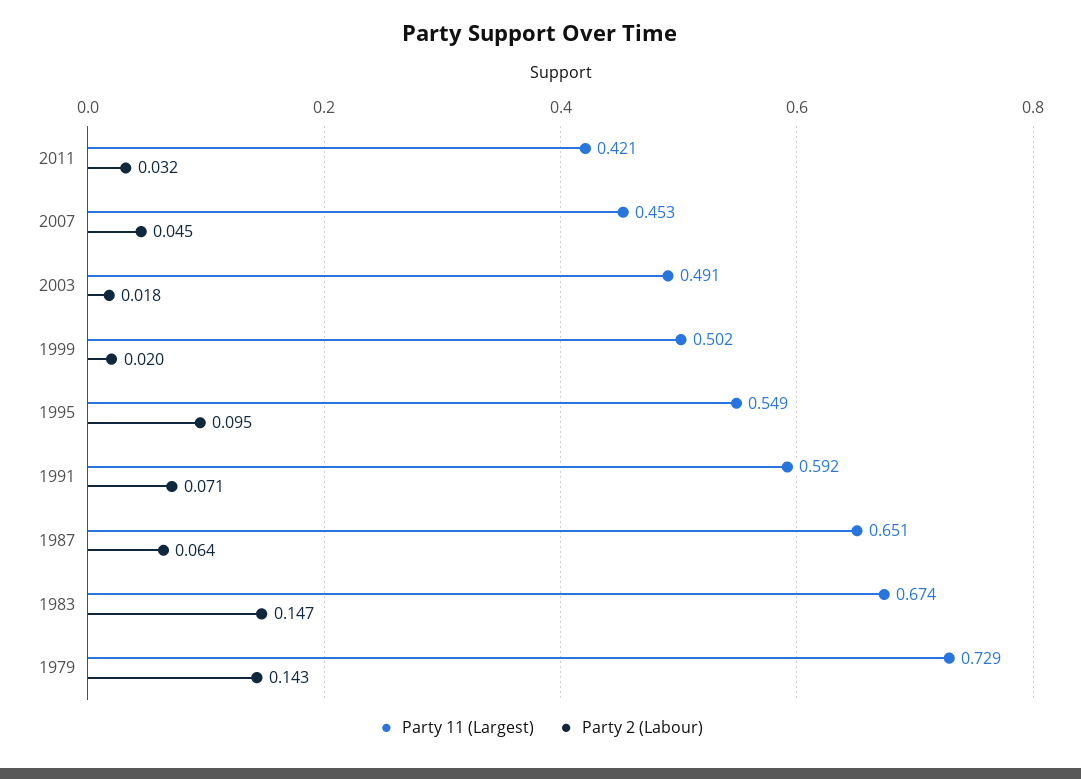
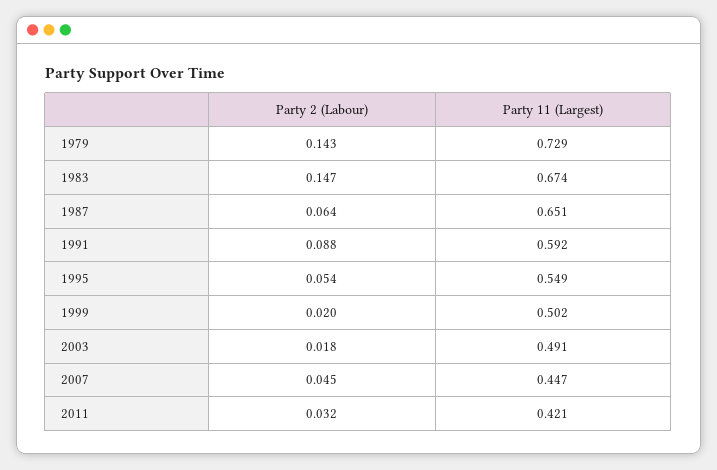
  {
    "Party 11 (Largest)": {
      "2011": 0.421,
-     "2007": 0.453,
+     "2007": 0.447,
      "2003": 0.491,
      "1999": 0.502,
      "1995": 0.549,
      "1991": 0.592,
      "1987": 0.651,
      "1983": 0.674,
      "1979": 0.729
    },
    "Party 2 (Labour)": {
      "2011": 0.032,
      "2007": 0.045,
      "2003": 0.018,
      "1999": 0.02,
-     "1995": 0.095,
+     "1995": 0.054,
-     "1991": 0.071,
+     "1991": 0.088,
      "1987": 0.064,
      "1983": 0.147,
      "1979": 0.143
    }
  }

